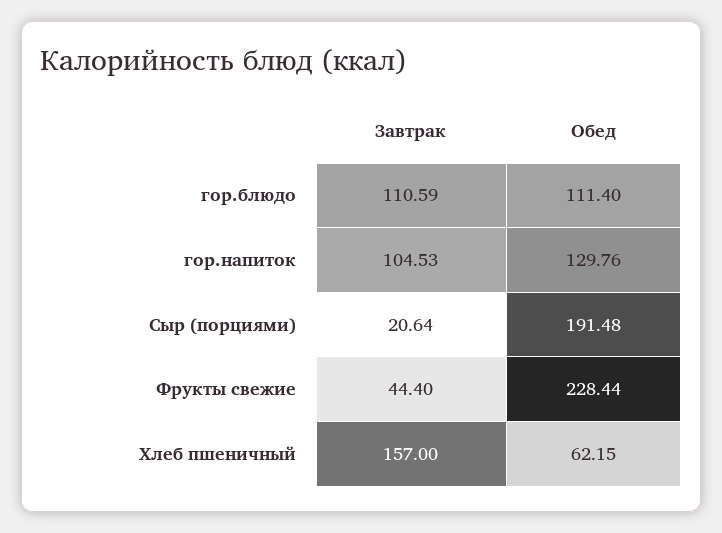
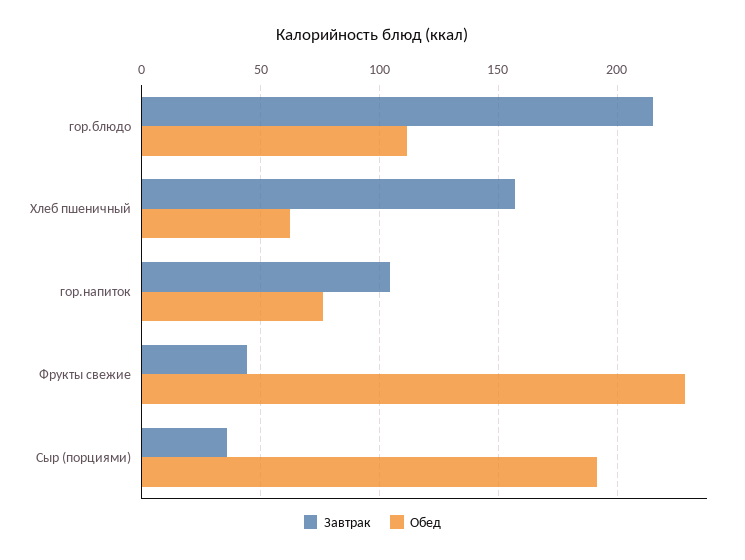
  {
    "Завтрак": {
-     "гор.блюдо": 110.59,
+     "гор.блюдо": 215,
      "гор.напиток": 104.53,
-     "Сыр (порциями)": 20.64,
+     "Сыр (порциями)": 35,
      "Фрукты свежие": 44.4,
      "Хлеб пшеничный": 157
    },
    "Обед": {
      "гор.блюдо": 111.4,
-     "гор.напиток": 129.76,
+     "гор.напиток": 75,
      "Сыр (порциями)": 191.48,
      "Фрукты свежие": 228.44,
      "Хлеб пшеничный": 62.15
    }
  }

